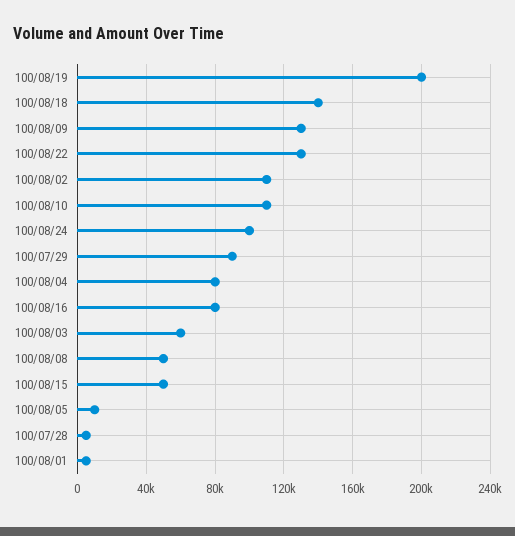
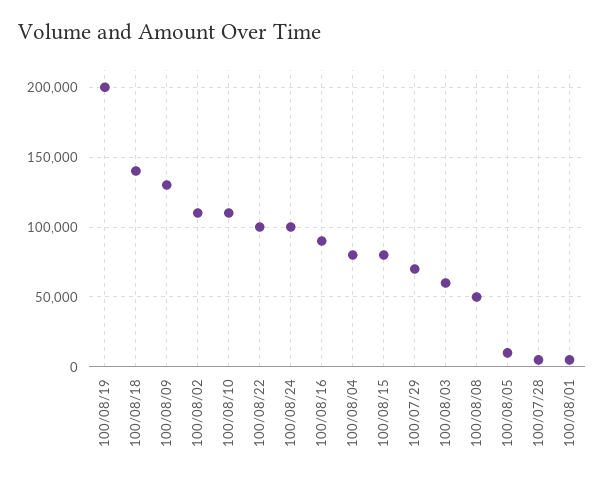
  {
    "100/08/19": 200000,
    "100/08/18": 140000,
    "100/08/09": 130000,
-   "100/08/22": 130000,
+   "100/08/22": 100000,
    "100/08/02": 110000,
    "100/08/10": 110000,
    "100/08/24": 100000,
-   "100/07/29": 90000,
+   "100/07/29": 70000,
    "100/08/04": 80000,
-   "100/08/16": 80000,
+   "100/08/16": 90000,
    "100/08/03": 60000,
    "100/08/08": 50000,
-   "100/08/15": 50000,
+   "100/08/15": 80000,
    "100/08/05": 10000,
    "100/07/28": 5000,
    "100/08/01": 5000
  }

